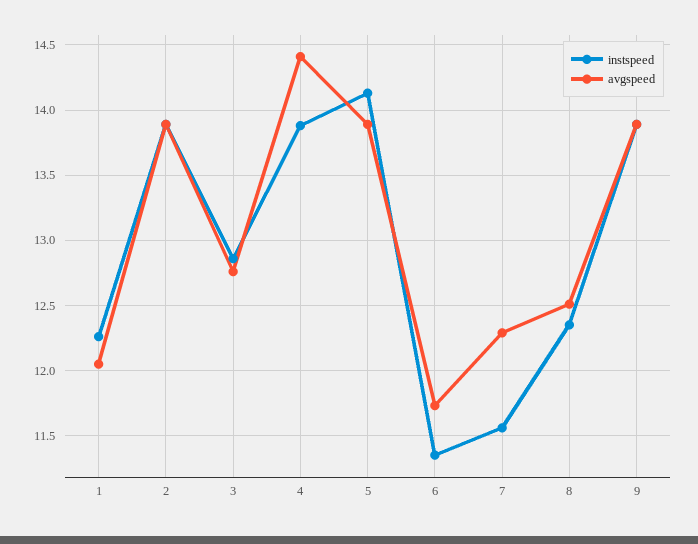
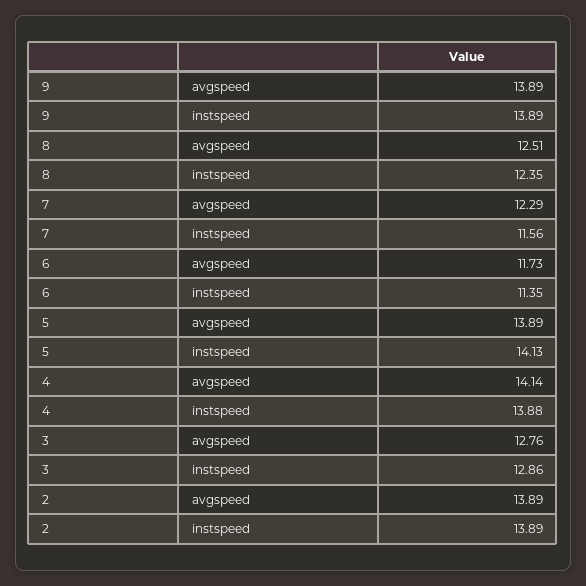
  {
    "instspeed": {
-     "1": 12.25,
      "2": 13.89,
      "3": 12.86,
      "4": 13.88,
      "5": 14.13,
      "6": 11.35,
      "7": 11.56,
      "8": 12.35,
      "9": 13.89
    },
    "avgspeed": {
-     "1": 12.05,
      "2": 13.89,
      "3": 12.76,
-     "4": 14.4,
+     "4": 14.14,
      "5": 13.89,
      "6": 11.73,
      "7": 12.29,
      "8": 12.51,
      "9": 13.89
    }
  }

